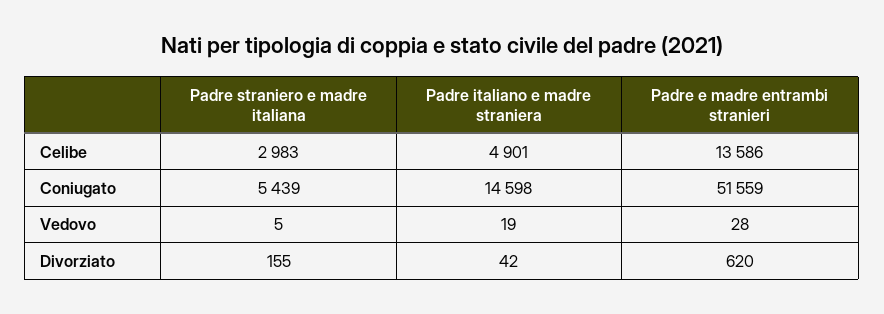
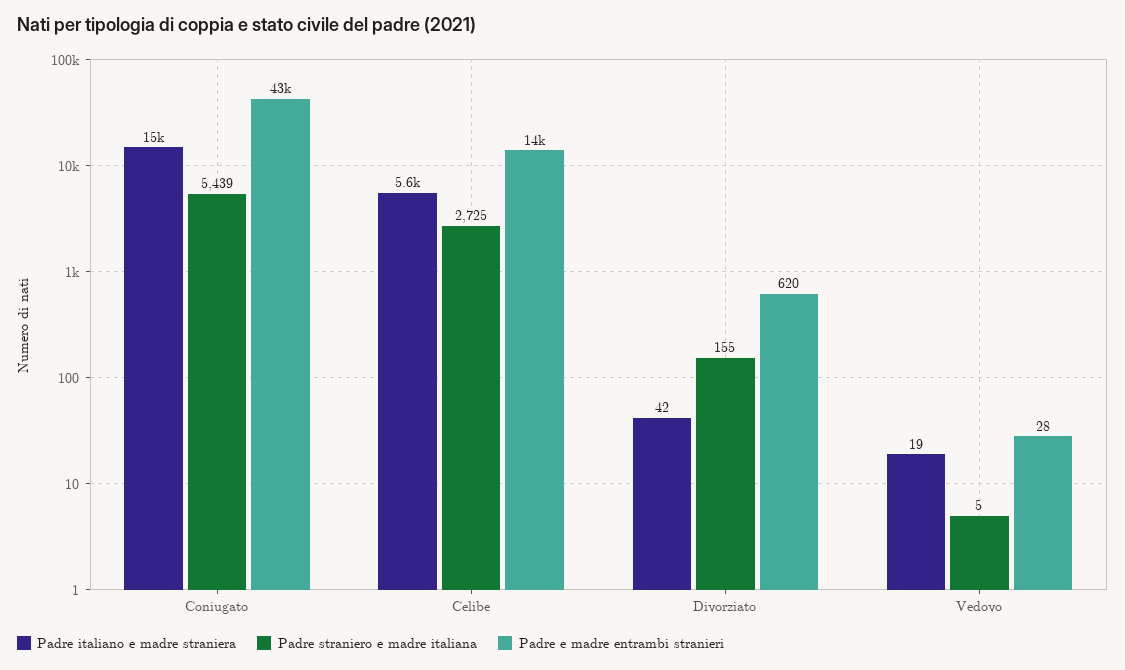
  {
    "Padre straniero e madre italiana": {
-     "Celibe": 2983,
+     "Celibe": 2725,
      "Coniugato": 5439,
      "Vedovo": 5,
      "Divorziato": 155
    },
    "Padre italiano e madre straniera": {
-     "Celibe": 4901,
+     "Celibe": 5600,
      "Coniugato": 14598,
      "Vedovo": 19,
      "Divorziato": 42
    },
    "Padre e madre entrambi stranieri": {
      "Celibe": 13586,
-     "Coniugato": 51559,
+     "Coniugato": 43000,
      "Vedovo": 28,
      "Divorziato": 620
    }
  }

